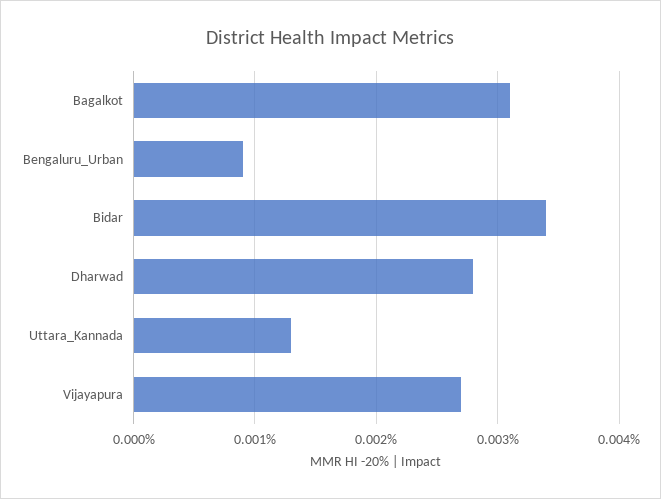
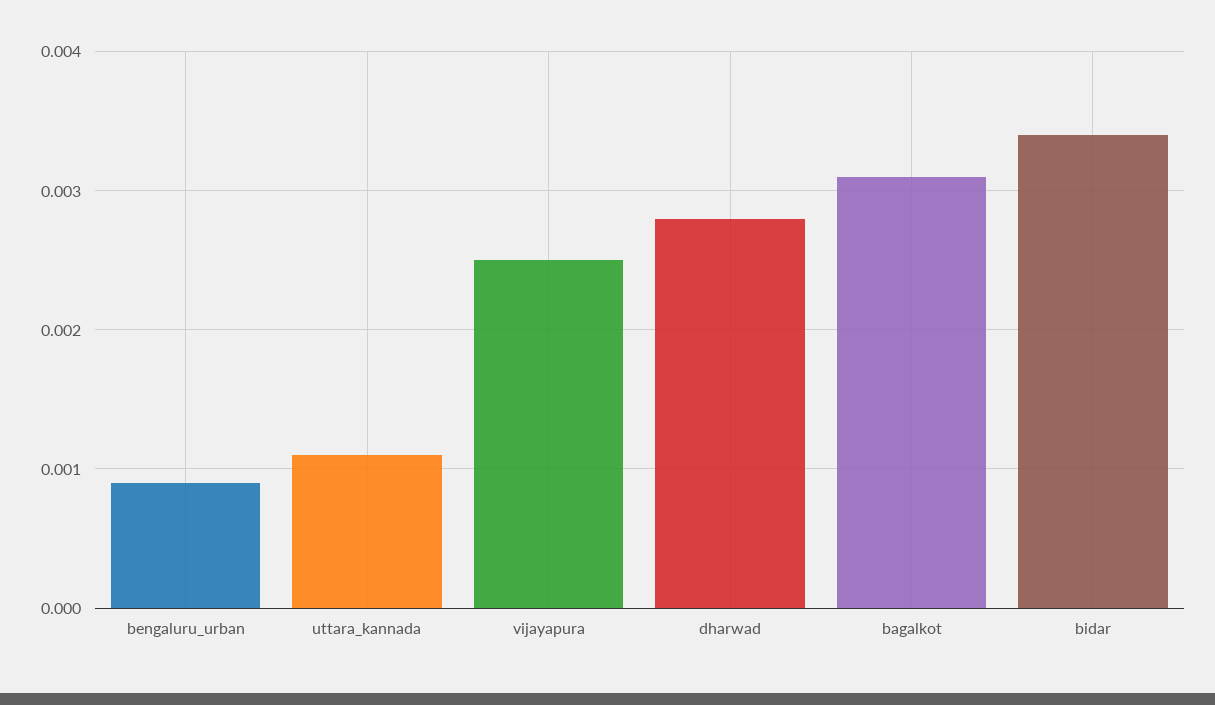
  {
    "Bagalkot": 0.0031,
    "Bengaluru_Urban": 0.0009,
    "Bidar": 0.0034,
    "Dharwad": 0.0028,
-   "Uttara_Kannada": 0.0013,
+   "Uttara_Kannada": 0.0011,
-   "Vijayapura": 0.0027
+   "Vijayapura": 0.0025
  }

